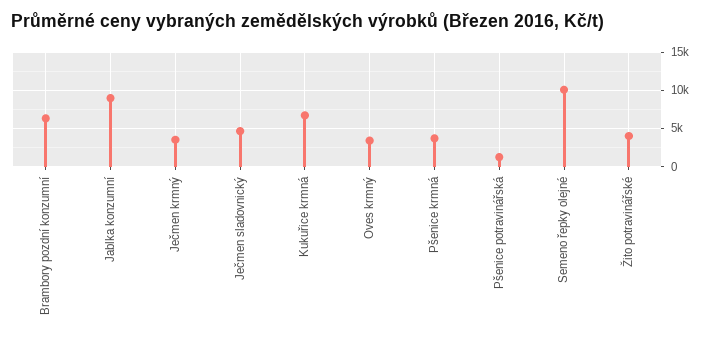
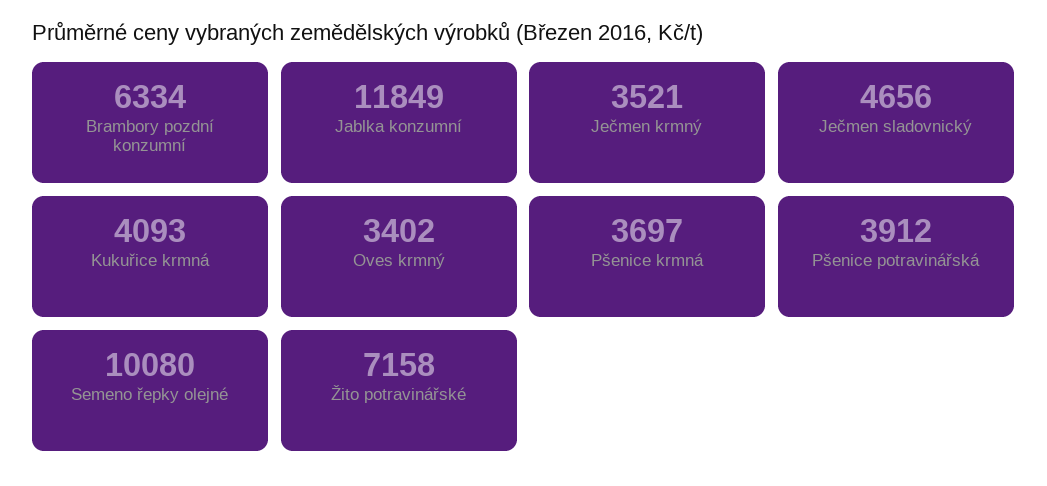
  {
    "Brambory pozdní konzumní": 6334,
-   "Jablka konzumní": 9000,
+   "Jablka konzumní": 11849,
    "Ječmen krmný": 3521,
    "Ječmen sladovnický": 4656,
-   "Kukuřice krmná": 7000,
+   "Kukuřice krmná": 4093,
    "Oves krmný": 3402,
    "Pšenice krmná": 3697,
-   "Pšenice potravinářská": 1000,
+   "Pšenice potravinářská": 3912,
    "Semeno řepky olejné": 10080,
-   "Žito potravinářské": 4000
+   "Žito potravinářské": 7158
  }

